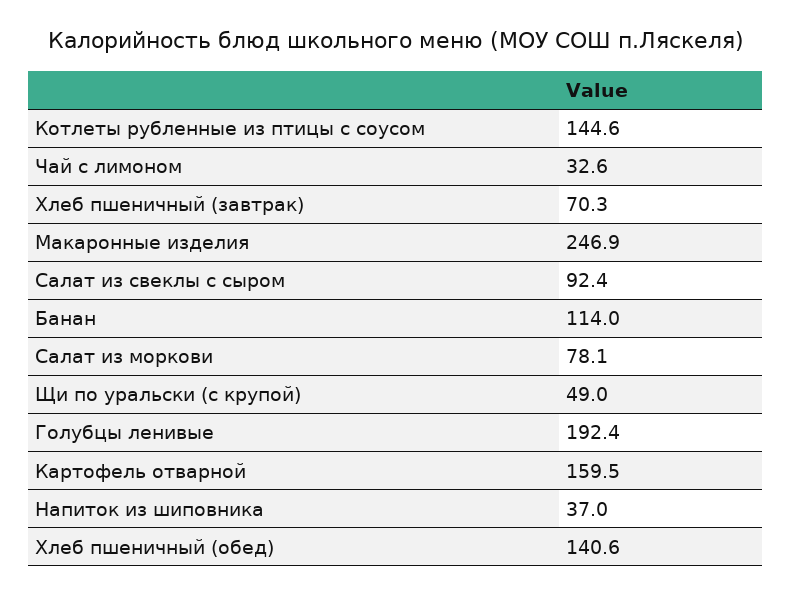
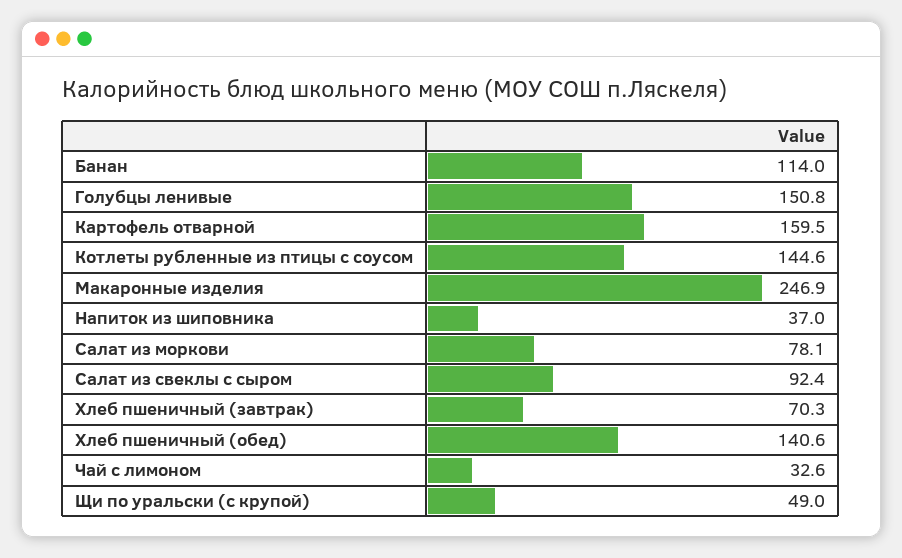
  {
    "Котлеты рубленные из птицы с соусом": 144.6,
    "Чай с лимоном": 32.6,
    "Хлеб пшеничный (завтрак)": 70.3,
    "Макаронные изделия": 246.9,
    "Салат из свеклы с сыром": 92.4,
    "Банан": 114,
    "Салат из моркови": 78.1,
    "Щи по уральски (с крупой)": 49,
-   "Голубцы ленивые": 192.4,
+   "Голубцы ленивые": 150.8,
    "Картофель отварной": 159.5,
    "Напиток из шиповника": 37,
    "Хлеб пшеничный (обед)": 140.6
  }

